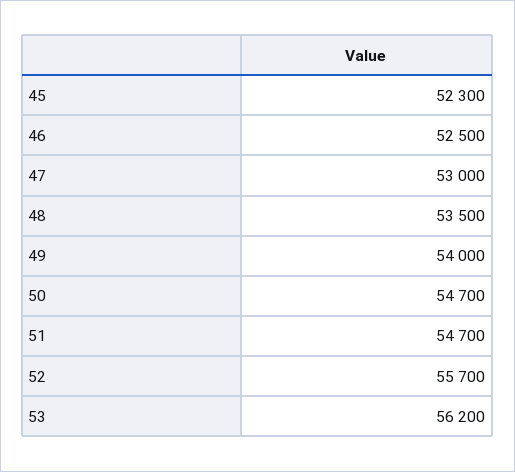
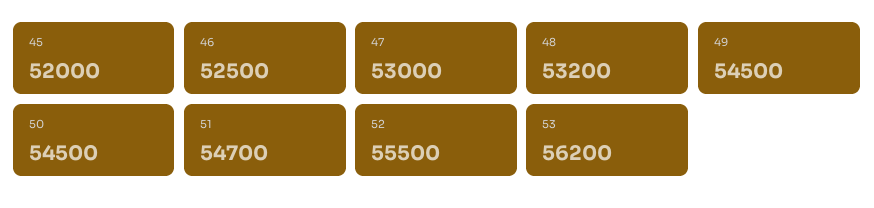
  {
-   "45": 52300,
+   "45": 52000,
    "46": 52500,
    "47": 53000,
-   "48": 53500,
+   "48": 53200,
-   "49": 54000,
+   "49": 54500,
-   "50": 54700,
+   "50": 54500,
    "51": 54700,
-   "52": 55700,
+   "52": 55500,
    "53": 56200
  }

